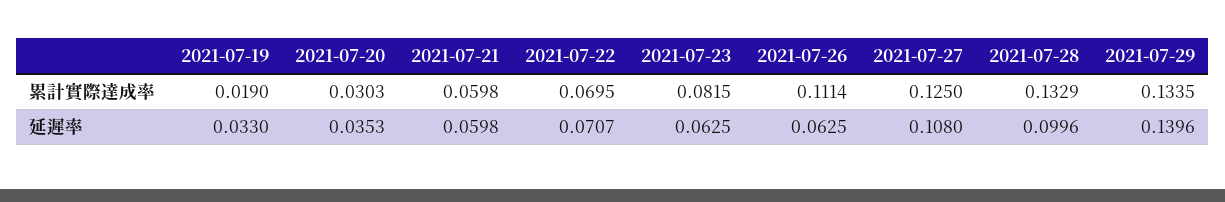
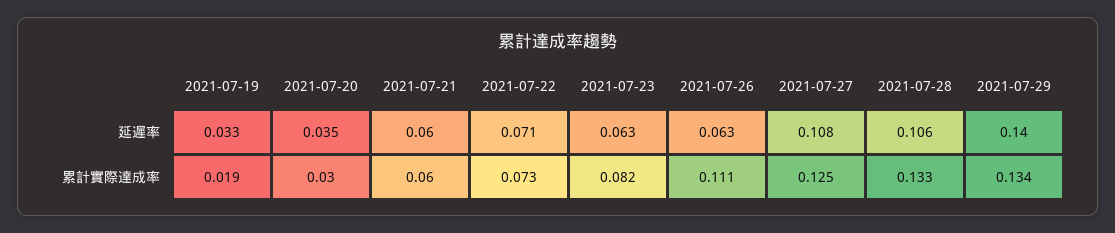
  {
    "2021-07-19": {
      "累計實際達成率": 0.019,
      "延遲率": 0.033
    },
    "2021-07-20": {
      "累計實際達成率": 0.0303,
      "延遲率": 0.0353
    },
    "2021-07-21": {
      "累計實際達成率": 0.0598,
      "延遲率": 0.0598
    },
    "2021-07-22": {
-     "累計實際達成率": 0.0695,
+     "累計實際達成率": 0.073,
      "延遲率": 0.0707
    },
    "2021-07-23": {
      "累計實際達成率": 0.0815,
      "延遲率": 0.0625
    },
    "2021-07-26": {
      "累計實際達成率": 0.1114,
      "延遲率": 0.0625
    },
    "2021-07-27": {
      "累計實際達成率": 0.125,
      "延遲率": 0.108
    },
    "2021-07-28": {
      "累計實際達成率": 0.1329,
-     "延遲率": 0.0996
+     "延遲率": 0.106
    },
    "2021-07-29": {
      "累計實際達成率": 0.1335,
      "延遲率": 0.1396
    }
  }

